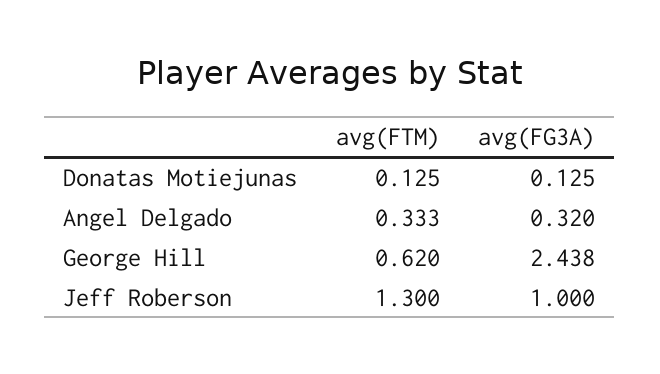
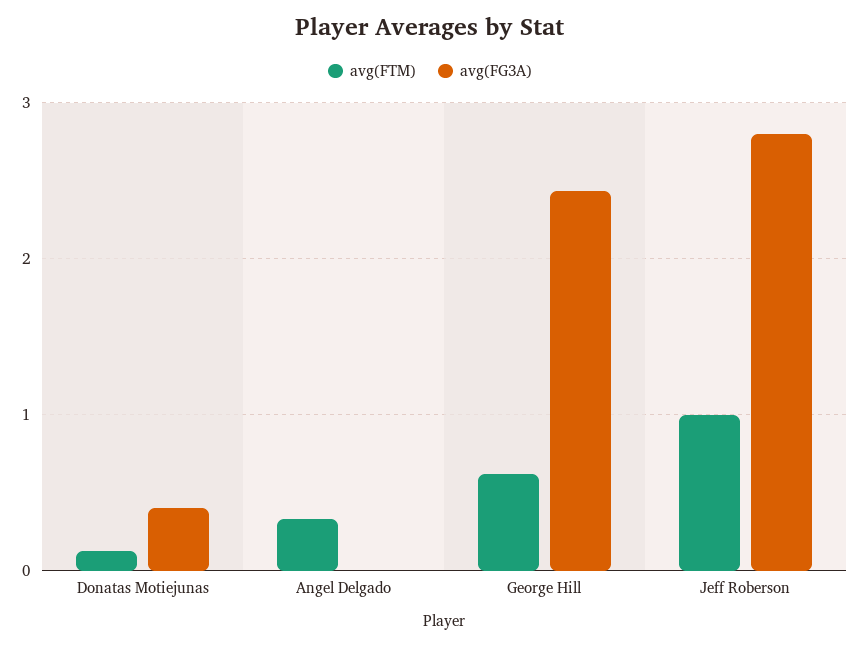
  {
    "avg(FTM)": {
      "Donatas Motiejunas": 0.125,
      "Angel Delgado": 0.333,
      "George Hill": 0.62,
-     "Jeff Roberson": 1.3
+     "Jeff Roberson": 1
    },
    "avg(FG3A)": {
-     "Donatas Motiejunas": 0.125,
+     "Donatas Motiejunas": 0.4,
-     "Angel Delgado": 0.32,
+     "Angel Delgado": 0,
      "George Hill": 2.438,
-     "Jeff Roberson": 1
+     "Jeff Roberson": 2.8
    }
  }

